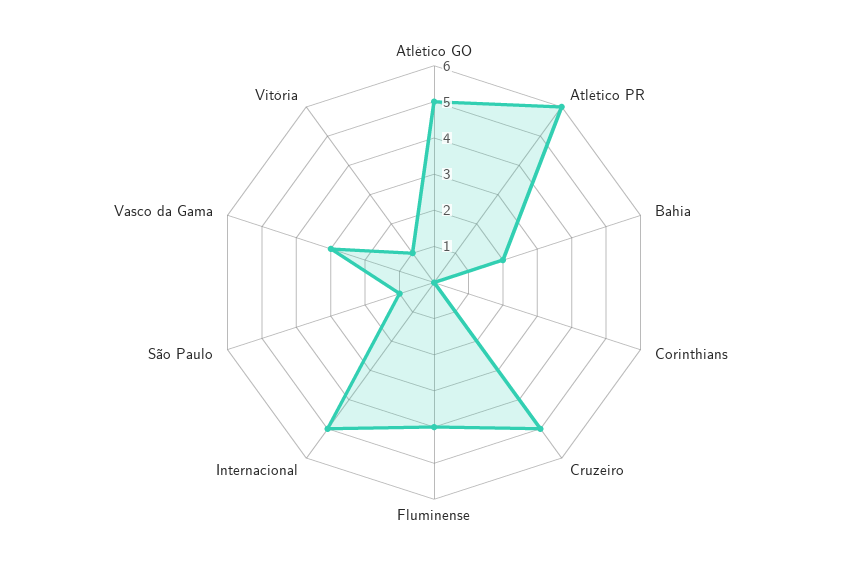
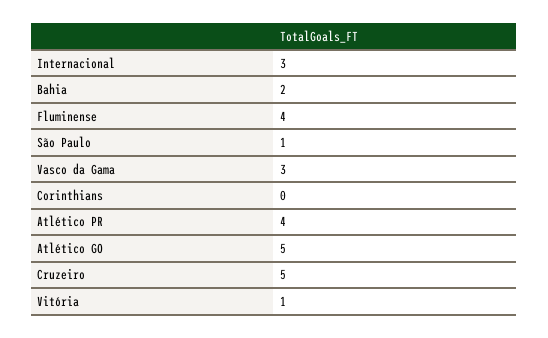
  {
    "Atlético GO": 5,
-   "Atlético PR": 6,
+   "Atlético PR": 4,
    "Bahia": 2,
    "Corinthians": 0,
    "Cruzeiro": 5,
    "Fluminense": 4,
-   "Internacional": 5,
+   "Internacional": 3,
    "São Paulo": 1,
    "Vasco da Gama": 3,
    "Vitória": 1
  }

